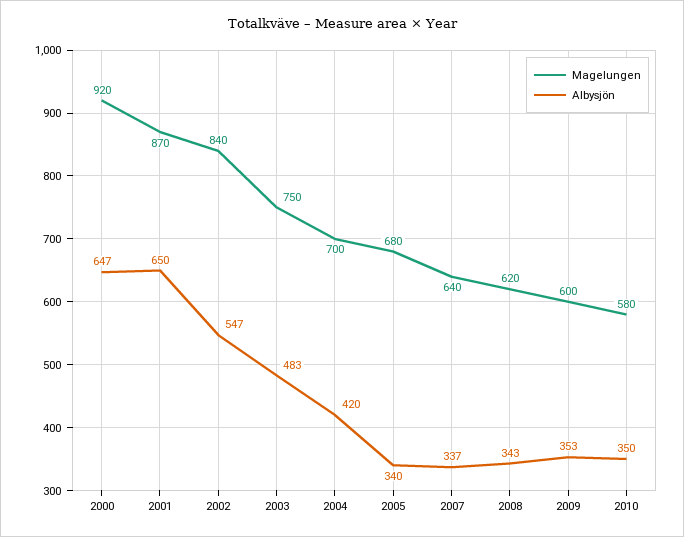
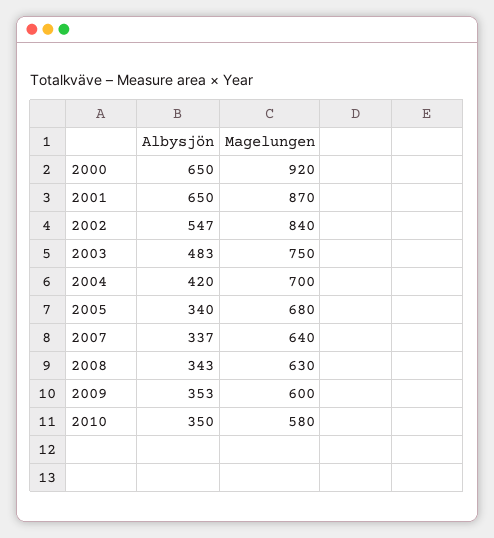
  {
    "Magelungen": {
      "2000": 920,
      "2001": 870,
      "2002": 840,
      "2003": 750,
      "2004": 700,
      "2005": 680,
      "2007": 640,
-     "2008": 620,
+     "2008": 630,
      "2009": 600,
      "2010": 580
    },
    "Albysjön": {
-     "2000": 647,
+     "2000": 650,
      "2001": 650,
      "2002": 547,
      "2003": 483,
      "2004": 420,
      "2005": 340,
      "2007": 337,
      "2008": 343,
      "2009": 353,
      "2010": 350
    }
  }

